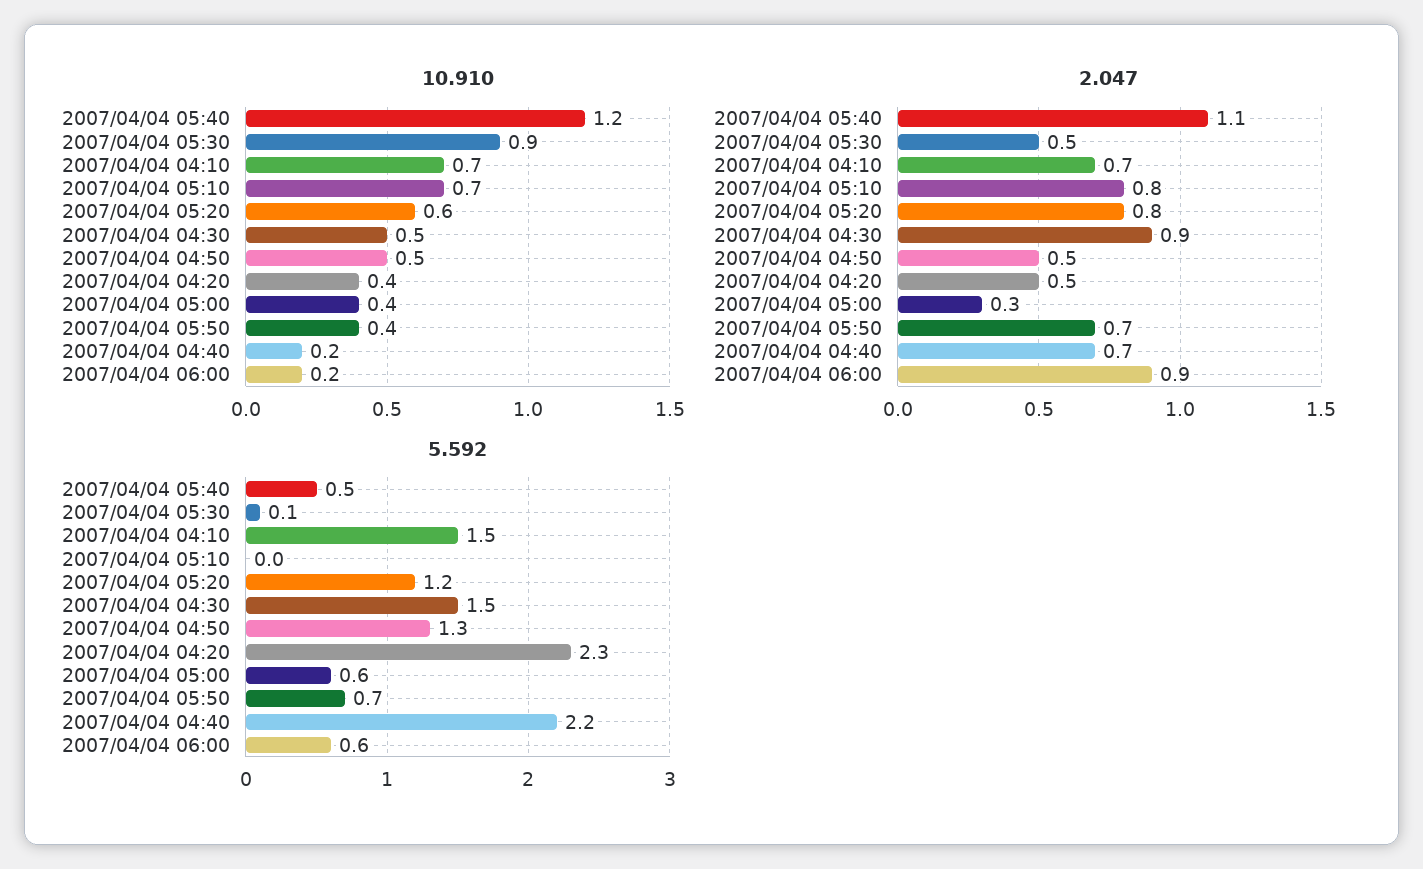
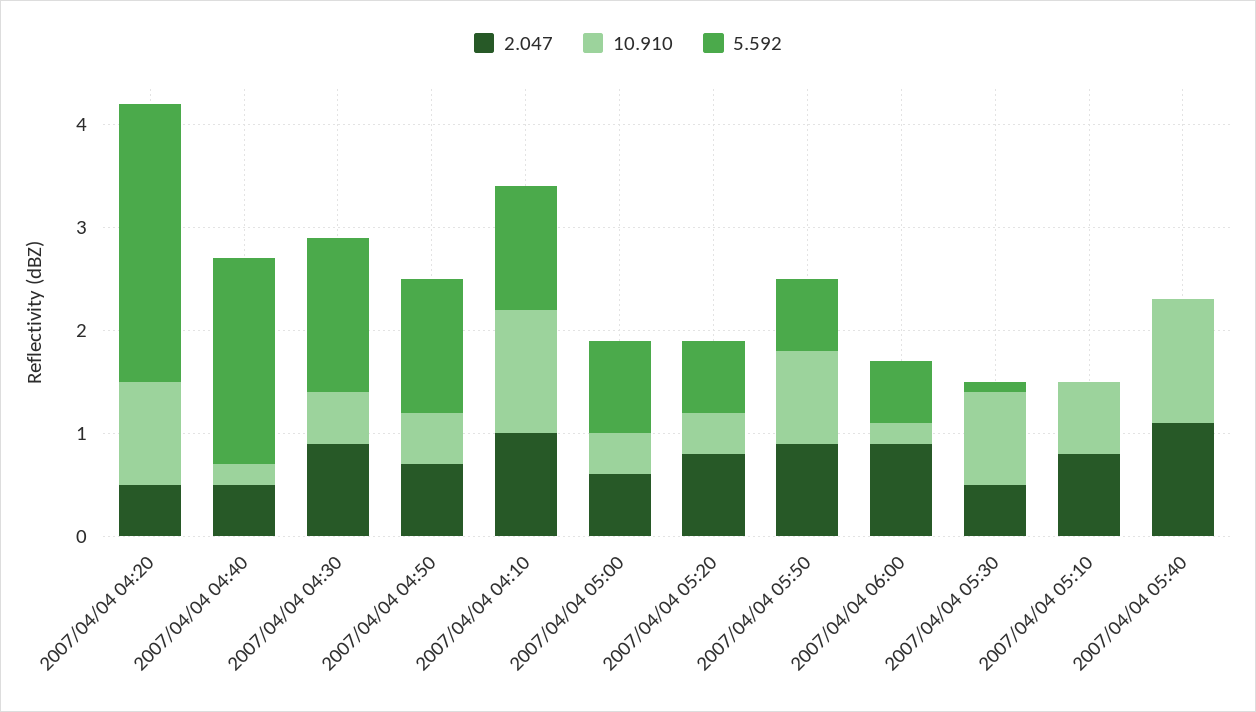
  {
    "10.910": {
      "2007/04/04 05:40": 1.2,
      "2007/04/04 05:30": 0.9,
-     "2007/04/04 04:10": 0.7,
+     "2007/04/04 04:10": 1.2,
      "2007/04/04 05:10": 0.7,
-     "2007/04/04 05:20": 0.6,
+     "2007/04/04 05:20": 0.4,
      "2007/04/04 04:30": 0.5,
      "2007/04/04 04:50": 0.5,
-     "2007/04/04 04:20": 0.4,
+     "2007/04/04 04:20": 1,
      "2007/04/04 05:00": 0.4,
-     "2007/04/04 05:50": 0.4,
+     "2007/04/04 05:50": 0.9,
      "2007/04/04 04:40": 0.2,
      "2007/04/04 06:00": 0.2
    },
    "2.047": {
      "2007/04/04 05:40": 1.1,
      "2007/04/04 05:30": 0.5,
-     "2007/04/04 04:10": 0.7,
+     "2007/04/04 04:10": 1,
      "2007/04/04 05:10": 0.8,
      "2007/04/04 05:20": 0.8,
      "2007/04/04 04:30": 0.9,
-     "2007/04/04 04:50": 0.5,
+     "2007/04/04 04:50": 0.7,
      "2007/04/04 04:20": 0.5,
-     "2007/04/04 05:00": 0.3,
+     "2007/04/04 05:00": 0.6,
-     "2007/04/04 05:50": 0.7,
+     "2007/04/04 05:50": 0.9,
-     "2007/04/04 04:40": 0.7,
+     "2007/04/04 04:40": 0.5,
      "2007/04/04 06:00": 0.9
    },
    "5.592": {
-     "2007/04/04 05:40": 0.5,
+     "2007/04/04 05:40": 0,
      "2007/04/04 05:30": 0.1,
-     "2007/04/04 04:10": 1.5,
+     "2007/04/04 04:10": 1.2,
      "2007/04/04 05:10": 0,
-     "2007/04/04 05:20": 1.2,
+     "2007/04/04 05:20": 0.7,
      "2007/04/04 04:30": 1.5,
      "2007/04/04 04:50": 1.3,
-     "2007/04/04 04:20": 2.3,
+     "2007/04/04 04:20": 2.7,
-     "2007/04/04 05:00": 0.6,
+     "2007/04/04 05:00": 0.9,
      "2007/04/04 05:50": 0.7,
-     "2007/04/04 04:40": 2.2,
+     "2007/04/04 04:40": 2,
      "2007/04/04 06:00": 0.6
    }
  }

